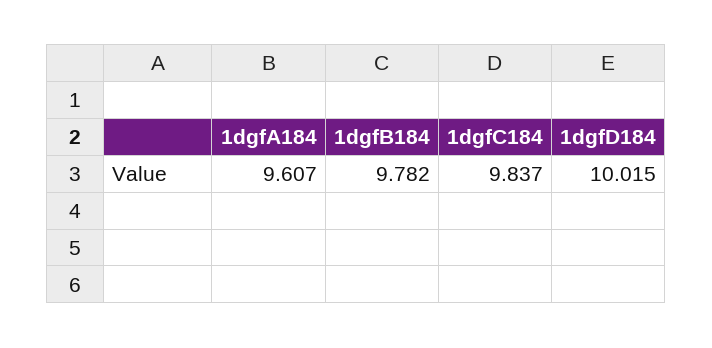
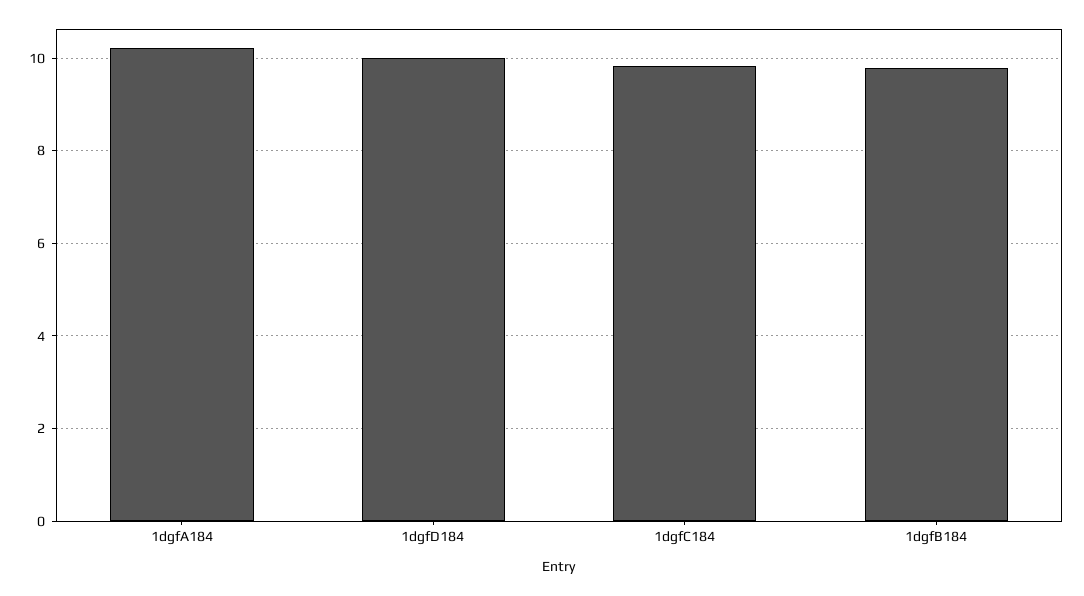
  {
-   "1dgfA184": 9.607,
+   "1dgfA184": 10.2,
    "1dgfB184": 9.782,
    "1dgfC184": 9.837,
    "1dgfD184": 10.015
  }

